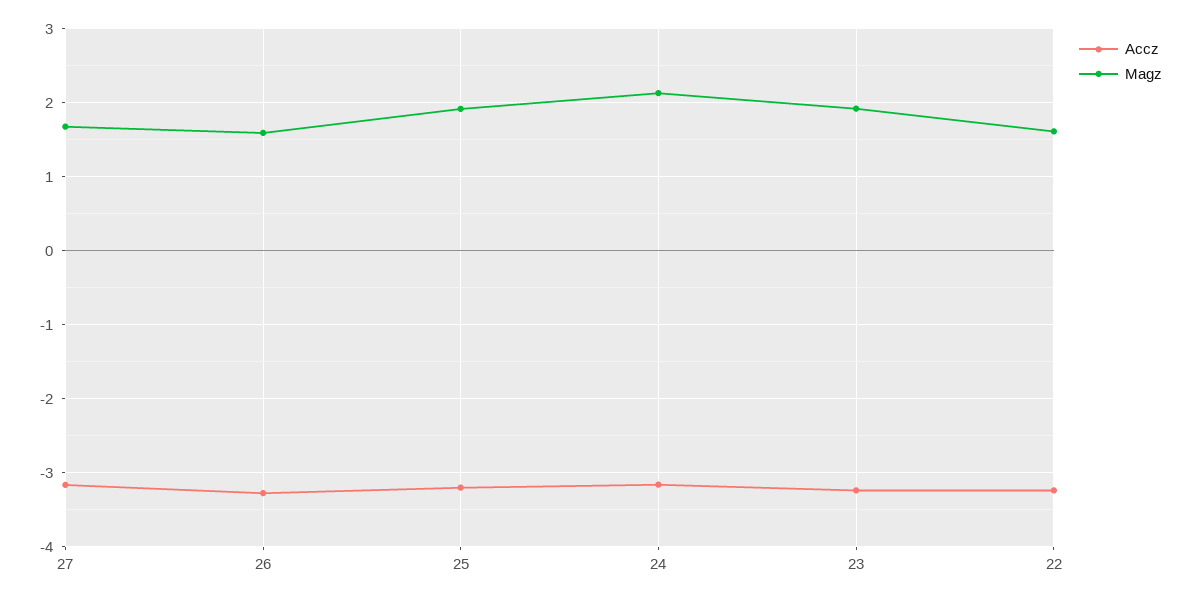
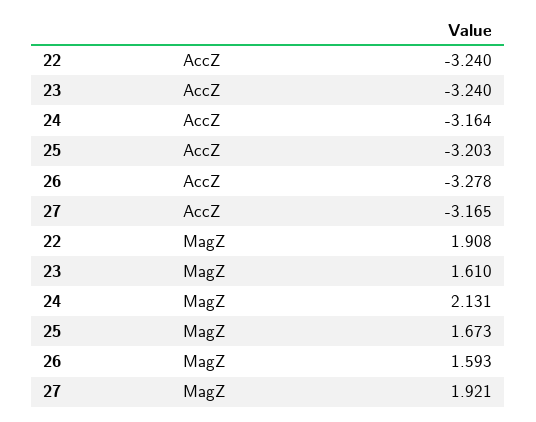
  {
    "Accz": {
      "27": -3.165,
      "26": -3.278,
      "25": -3.203,
      "24": -3.164,
      "23": -3.24,
      "22": -3.24
    },
    "Magz": {
-     "27": 1.7,
+     "27": 1.921,
      "26": 1.593,
-     "25": 1.9,
+     "25": 1.673,
      "24": 2.131,
-     "23": 1.9,
+     "23": 1.61,
-     "22": 1.6
+     "22": 1.908
    }
  }

